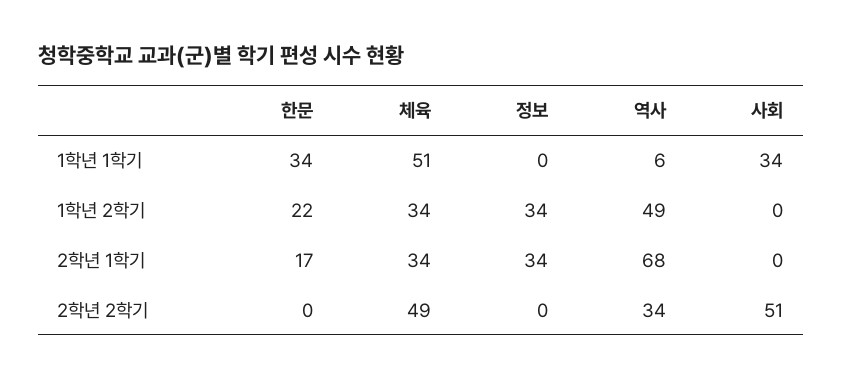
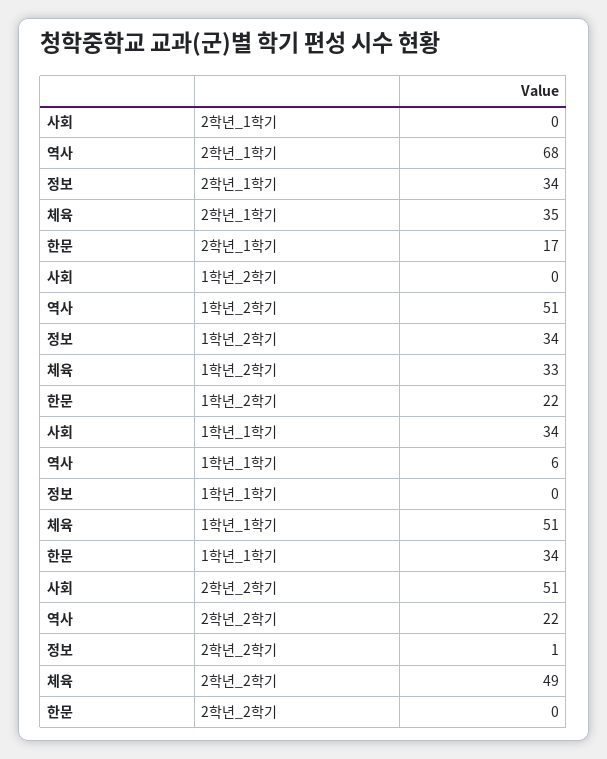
  {
    "한문": {
      "1학년 1학기": 34,
      "1학년 2학기": 22,
      "2학년 1학기": 17,
      "2학년 2학기": 0
    },
    "체육": {
      "1학년 1학기": 51,
-     "1학년 2학기": 34,
+     "1학년 2학기": 33,
-     "2학년 1학기": 34,
+     "2학년 1학기": 35,
      "2학년 2학기": 49
    },
    "정보": {
      "1학년 1학기": 0,
      "1학년 2학기": 34,
      "2학년 1학기": 34,
-     "2학년 2학기": 0
+     "2학년 2학기": 1
    },
    "역사": {
      "1학년 1학기": 6,
-     "1학년 2학기": 49,
+     "1학년 2학기": 51,
      "2학년 1학기": 68,
-     "2학년 2학기": 34
+     "2학년 2학기": 22
    },
    "사회": {
      "1학년 1학기": 34,
      "1학년 2학기": 0,
      "2학년 1학기": 0,
      "2학년 2학기": 51
    }
  }

